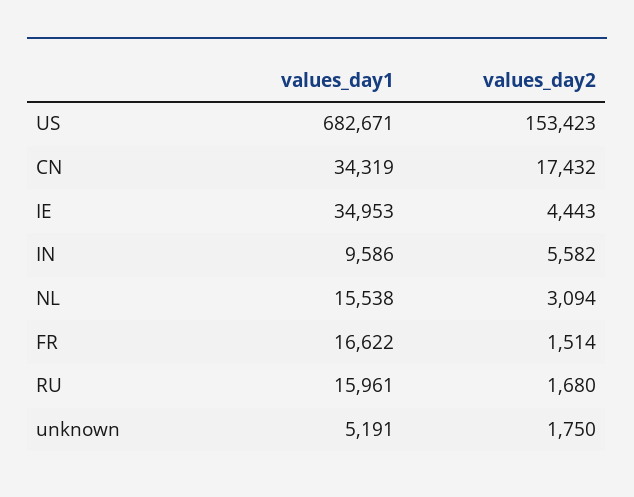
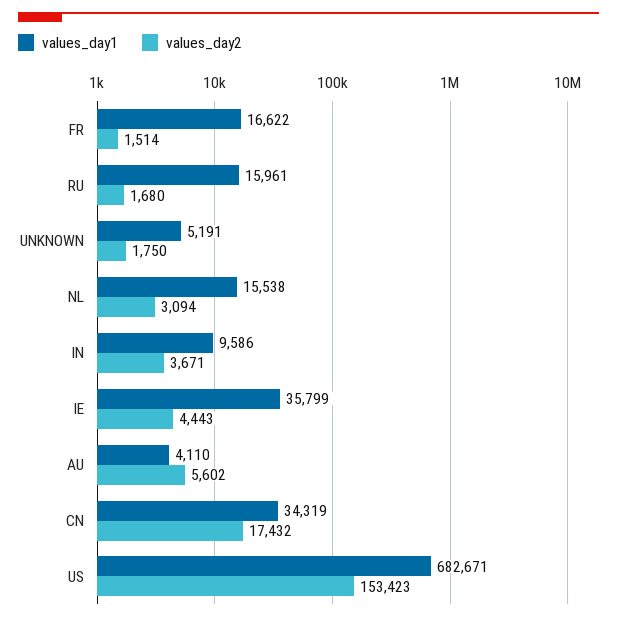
  {
    "values_day1": {
      "US": 682671,
      "CN": 34319,
-     "IE": 34953,
+     "IE": 35799,
      "IN": 9586,
      "NL": 15538,
      "FR": 16622,
      "RU": 15961,
-     "unknown": 5191
+     "unknown": 5191,
+     "AU": 4110
    },
    "values_day2": {
      "US": 153423,
      "CN": 17432,
      "IE": 4443,
-     "IN": 5582,
+     "IN": 3671,
      "NL": 3094,
      "FR": 1514,
      "RU": 1680,
-     "unknown": 1750
+     "unknown": 1750,
+     "AU": 5602
    }
  }

